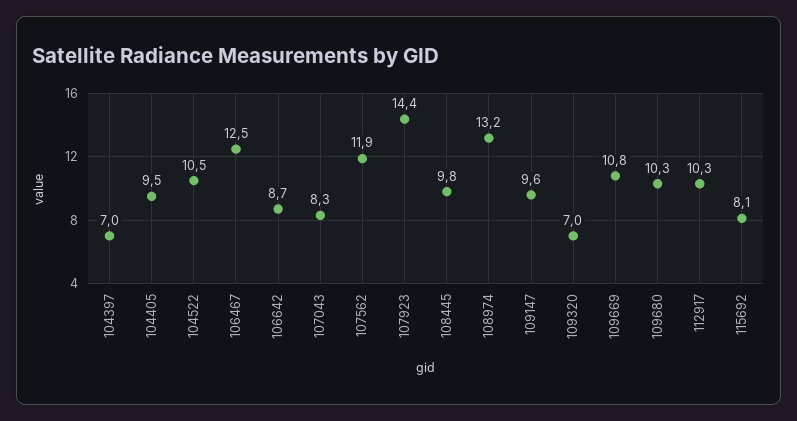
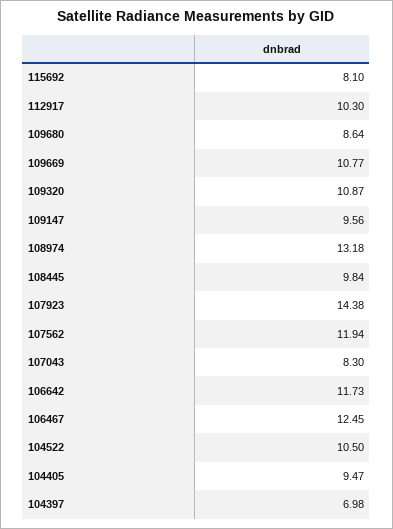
  {
    "104397": 6.98,
    "104405": 9.47,
    "104522": 10.5,
    "106467": 12.45,
-   "106642": 8.7,
+   "106642": 11.73,
    "107043": 8.3,
    "107562": 11.94,
    "107923": 14.38,
    "108445": 9.84,
    "108974": 13.18,
    "109147": 9.56,
-   "109320": 7,
+   "109320": 10.87,
    "109669": 10.77,
-   "109680": 10.3,
+   "109680": 8.64,
    "112917": 10.3,
    "115692": 8.1
  }

